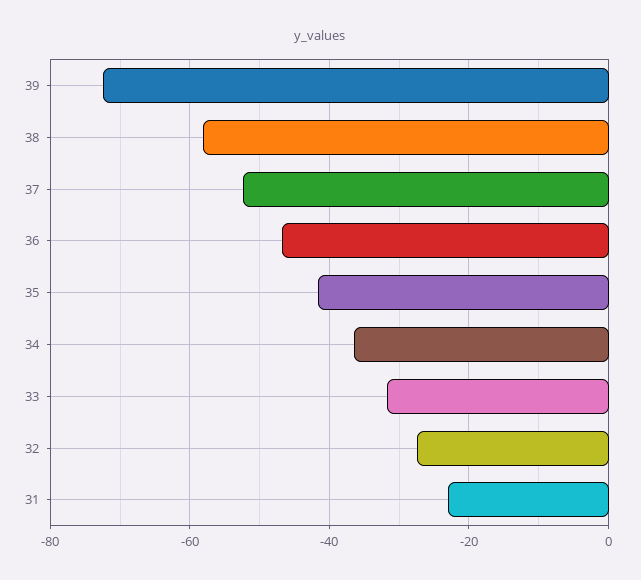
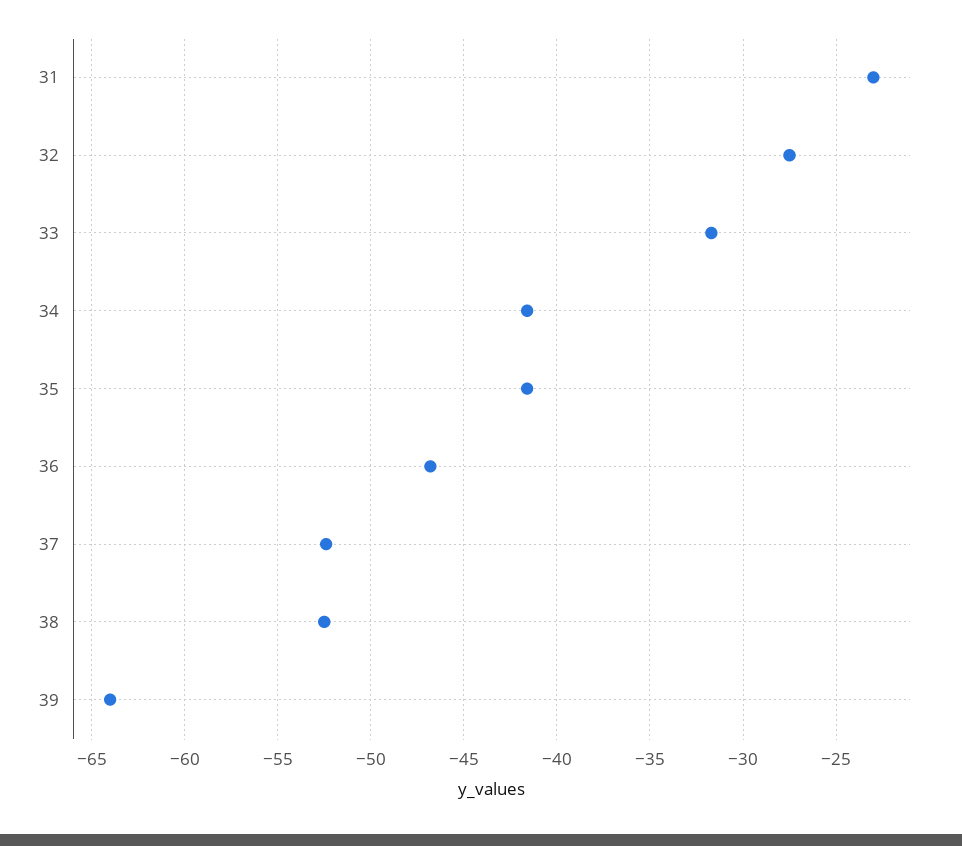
  {
-   "39": -72,
+   "39": -64,
-   "38": -58,
+   "38": -52.5,
    "37": -52.5,
    "36": -47,
    "35": -41.5,
-   "34": -36,
+   "34": -41.5,
    "33": -31.5,
    "32": -27.5,
    "31": -23
  }

